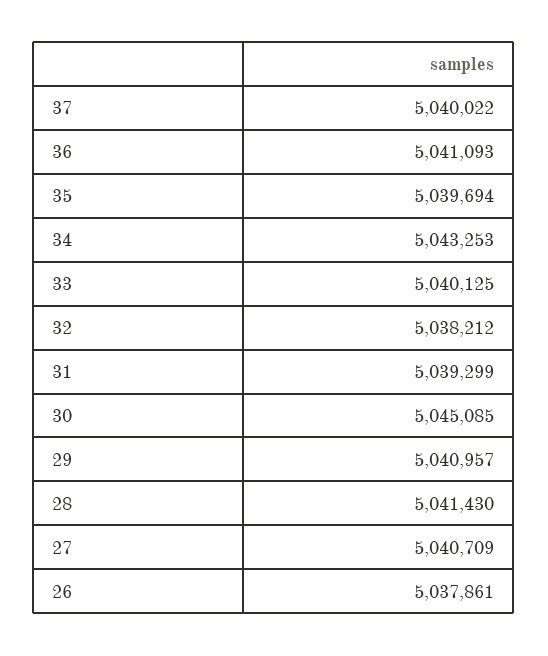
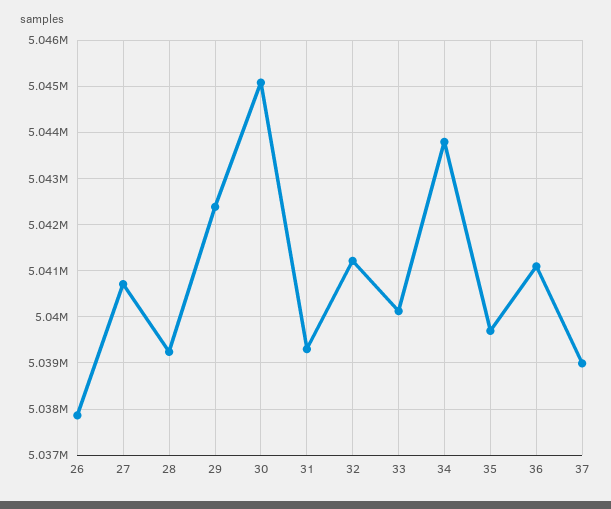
  {
-   "37": 5040022,
+   "37": 5039000,
    "36": 5041093,
    "35": 5039694,
-   "34": 5043253,
+   "34": 5043800,
    "33": 5040125,
-   "32": 5038212,
+   "32": 5041200,
    "31": 5039299,
    "30": 5045085,
-   "29": 5040957,
+   "29": 5042400,
-   "28": 5041430,
+   "28": 5039200,
    "27": 5040709,
    "26": 5037861
  }

